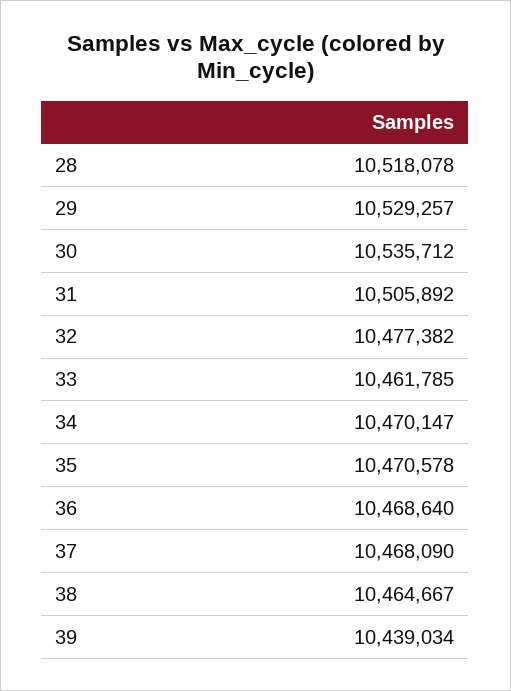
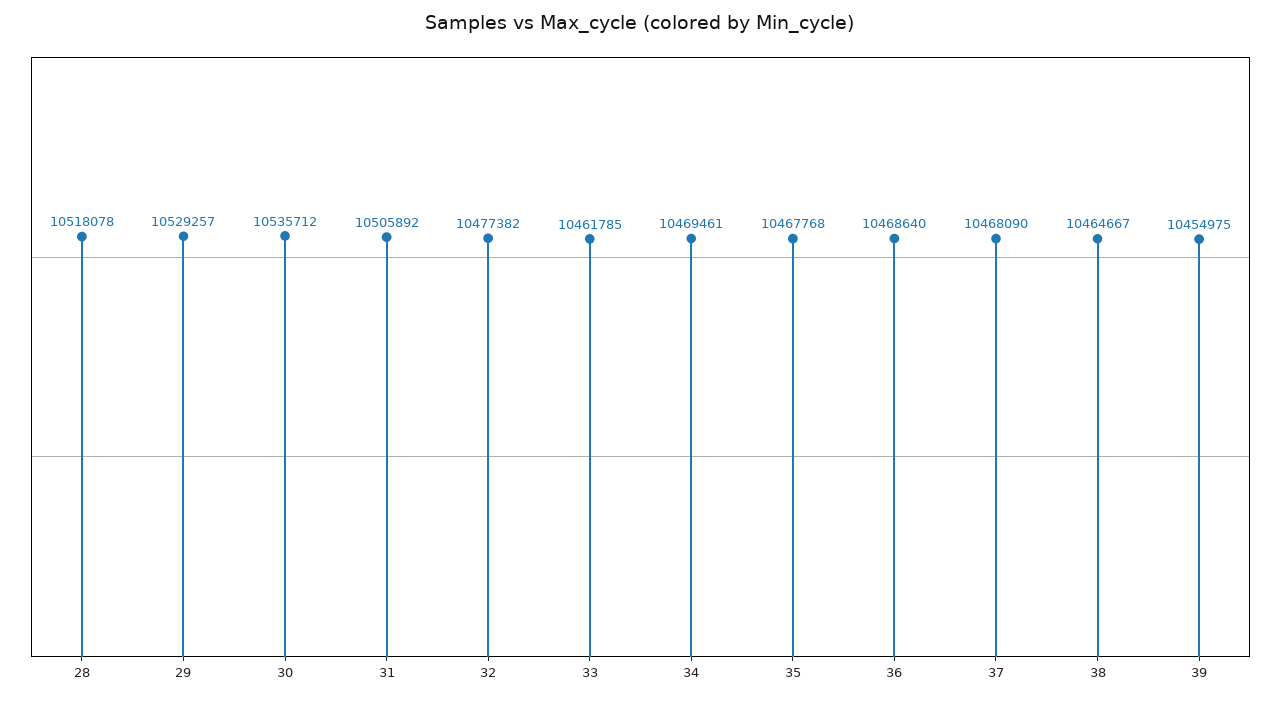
  {
    "28": 10518078,
    "29": 10529257,
    "30": 10535712,
    "31": 10505892,
    "32": 10477382,
    "33": 10461785,
-   "34": 10470147,
+   "34": 10469461,
-   "35": 10470578,
+   "35": 10467768,
    "36": 10468640,
    "37": 10468090,
    "38": 10464667,
-   "39": 10439034
+   "39": 10454975
  }

